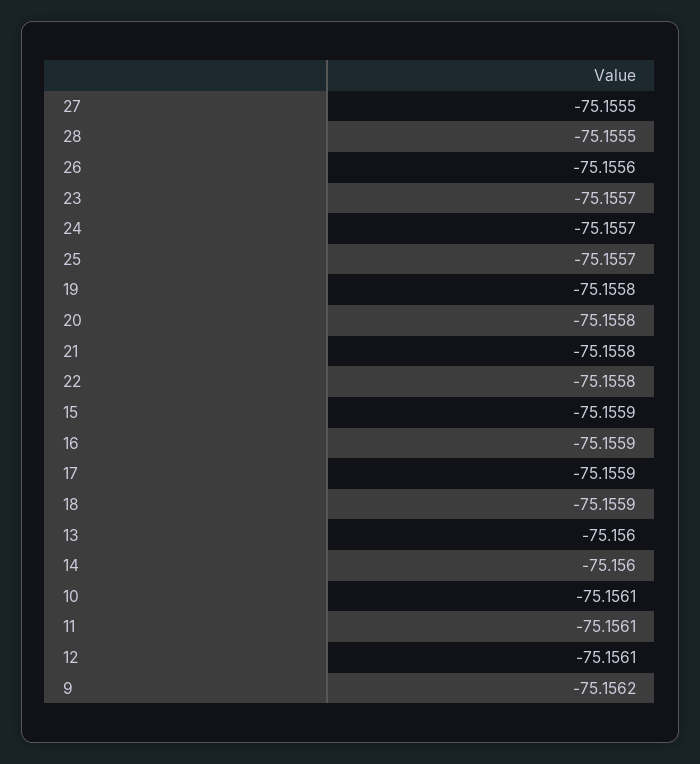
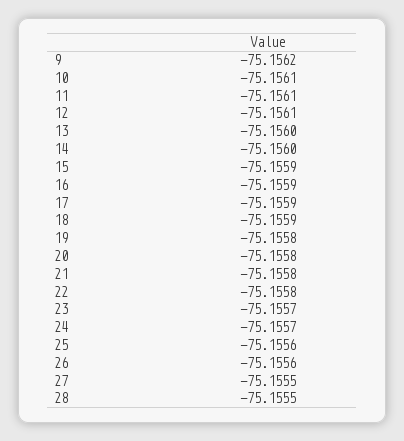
  {
    "27": -75.1555,
    "28": -75.1555,
    "26": -75.1556,
    "23": -75.1557,
    "24": -75.1557,
-   "25": -75.1557,
+   "25": -75.1556,
    "19": -75.1558,
    "20": -75.1558,
    "21": -75.1558,
    "22": -75.1558,
    "15": -75.1559,
    "16": -75.1559,
    "17": -75.1559,
    "18": -75.1559,
    "13": -75.156,
    "14": -75.156,
    "10": -75.1561,
    "11": -75.1561,
    "12": -75.1561,
    "9": -75.1562
  }

